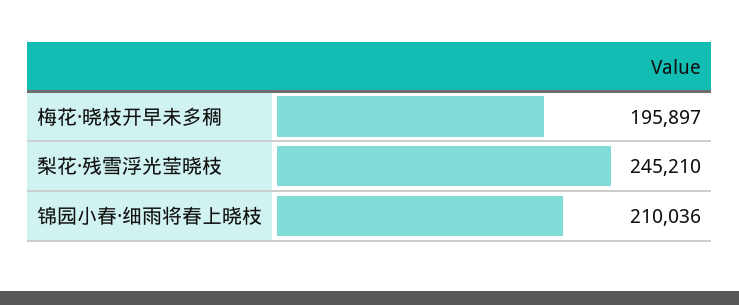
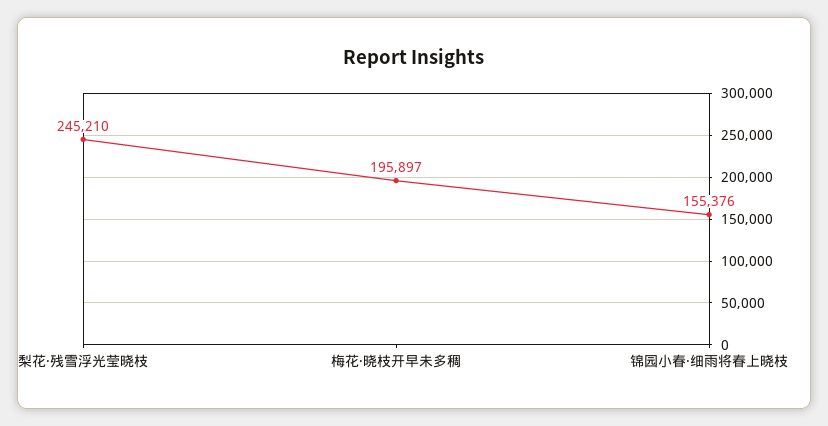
  {
    "梅花·晓枝开早未多稠": 195897,
    "梨花·残雪浮光莹晓枝": 245210,
-   "锦园小春·细雨将春上晓枝": 210036
+   "锦园小春·细雨将春上晓枝": 155376
  }

